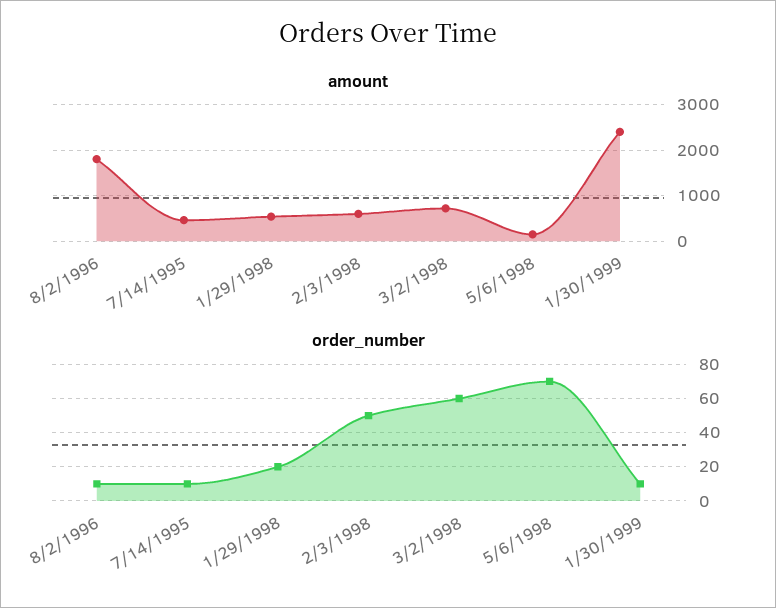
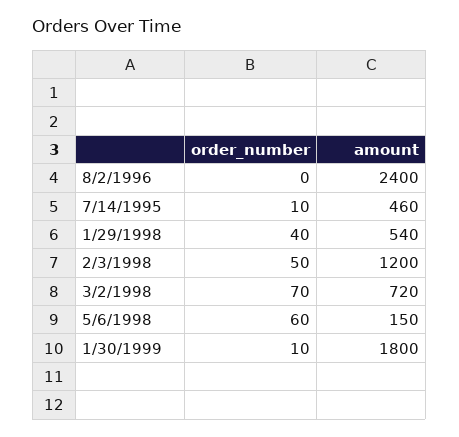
  {
    "amount": {
-     "8/2/1996": 1800,
+     "8/2/1996": 2400,
      "7/14/1995": 460,
      "1/29/1998": 540,
-     "2/3/1998": 600,
+     "2/3/1998": 1200,
      "3/2/1998": 720,
      "5/6/1998": 150,
-     "1/30/1999": 2400
+     "1/30/1999": 1800
    },
    "order_number": {
-     "8/2/1996": 10,
+     "8/2/1996": 0,
      "7/14/1995": 10,
-     "1/29/1998": 20,
+     "1/29/1998": 40,
      "2/3/1998": 50,
-     "3/2/1998": 60,
+     "3/2/1998": 70,
-     "5/6/1998": 70,
+     "5/6/1998": 60,
      "1/30/1999": 10
    }
  }

